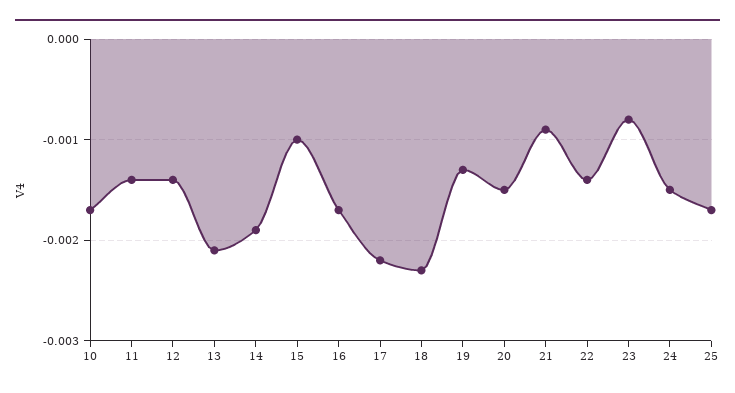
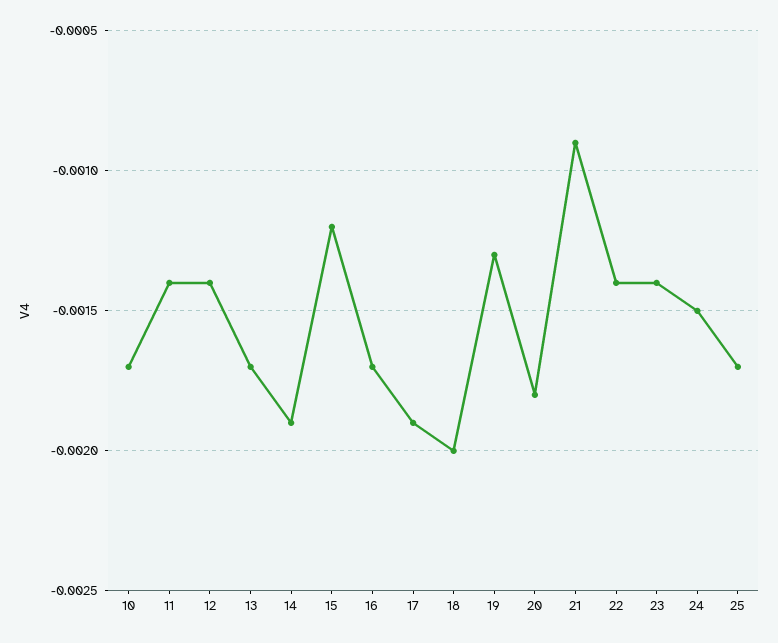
  {
    "10": -0.0017,
    "11": -0.0014,
    "12": -0.0014,
-   "13": -0.0021,
+   "13": -0.0017,
    "14": -0.0019,
-   "15": -0.001,
+   "15": -0.0012,
    "16": -0.0017,
-   "17": -0.0022,
+   "17": -0.0019,
-   "18": -0.0023,
+   "18": -0.002,
    "19": -0.0013,
-   "20": -0.0015,
+   "20": -0.0018,
    "21": -0.0009,
    "22": -0.0014,
-   "23": -0.0008,
+   "23": -0.0014,
    "24": -0.0015,
    "25": -0.0017
  }

